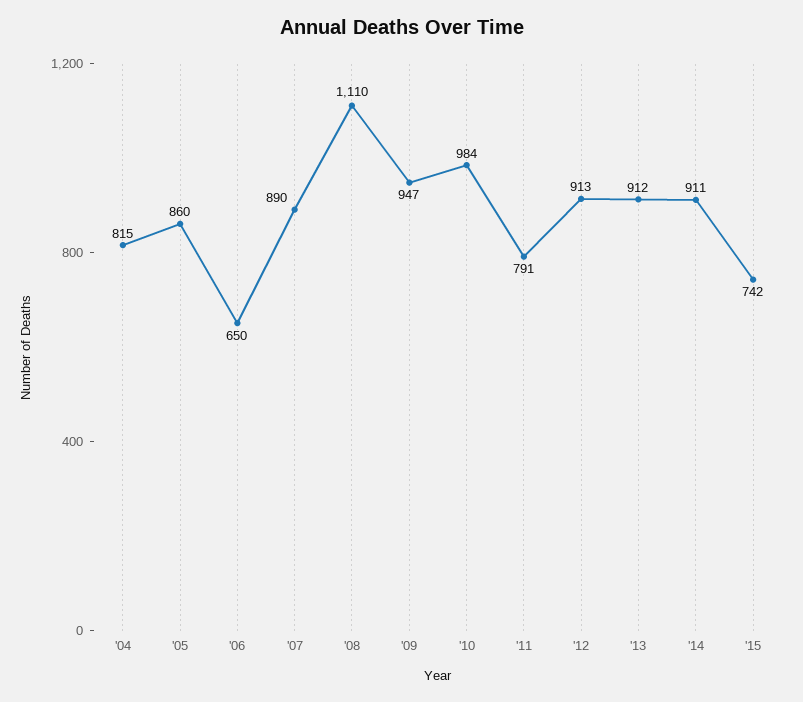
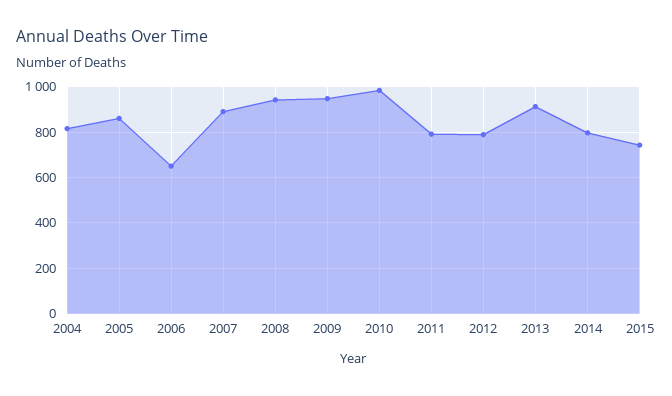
  {
    "'04": 815,
    "'05": 860,
    "'06": 650,
    "'07": 890,
-   "'08": 1110,
+   "'08": 950,
    "'09": 947,
    "'10": 984,
    "'11": 791,
-   "'12": 913,
+   "'12": 800,
    "'13": 912,
-   "'14": 911,
+   "'14": 800,
    "'15": 742
  }

